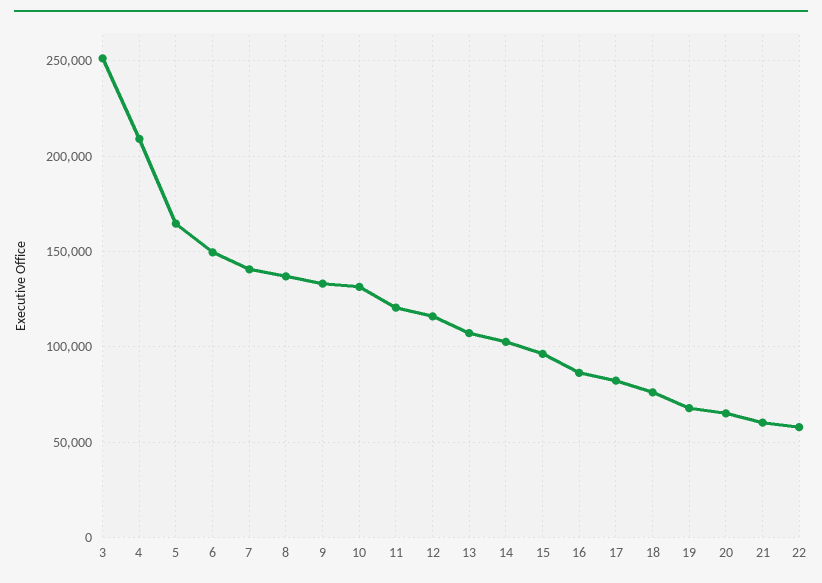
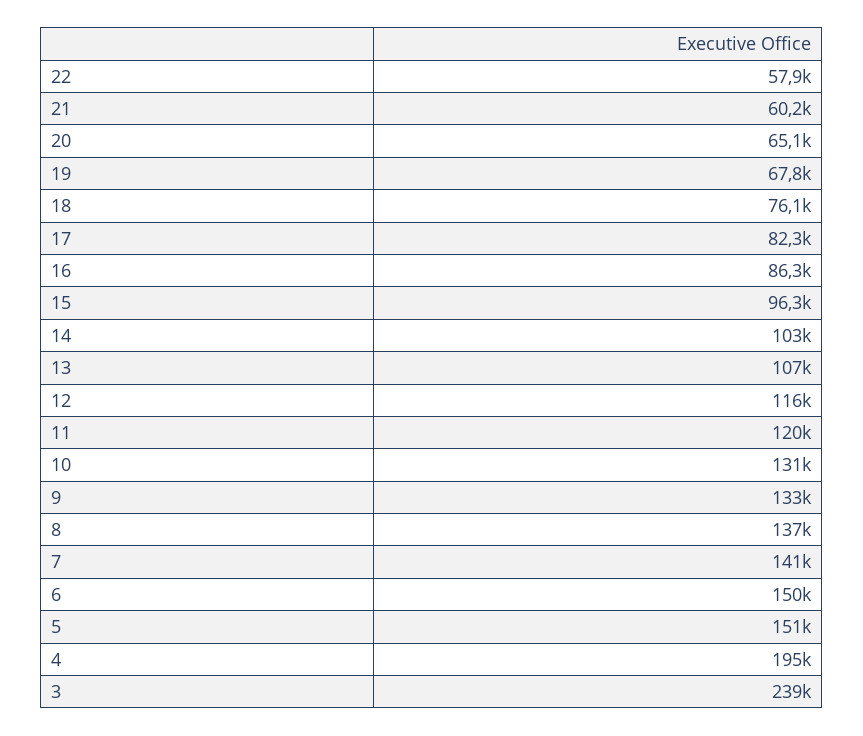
  {
-   "3": 250000,
+   "3": 239000,
-   "4": 210000,
+   "4": 195000,
-   "5": 165000,
+   "5": 151000,
    "6": 150000,
    "7": 141000,
    "8": 137000,
    "9": 133000,
    "10": 131000,
    "11": 120000,
    "12": 116000,
    "13": 107000,
    "14": 103000,
    "15": 96300,
    "16": 86300,
    "17": 82300,
    "18": 76100,
    "19": 67800,
    "20": 65100,
    "21": 60200,
    "22": 57900
  }

